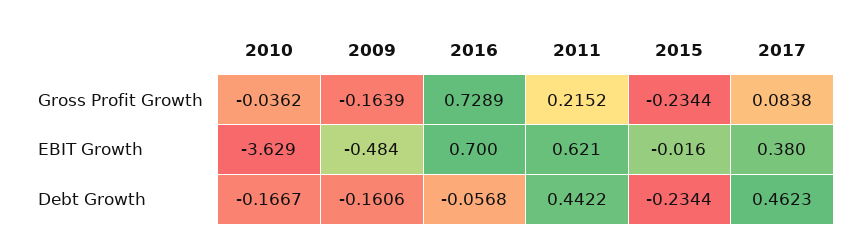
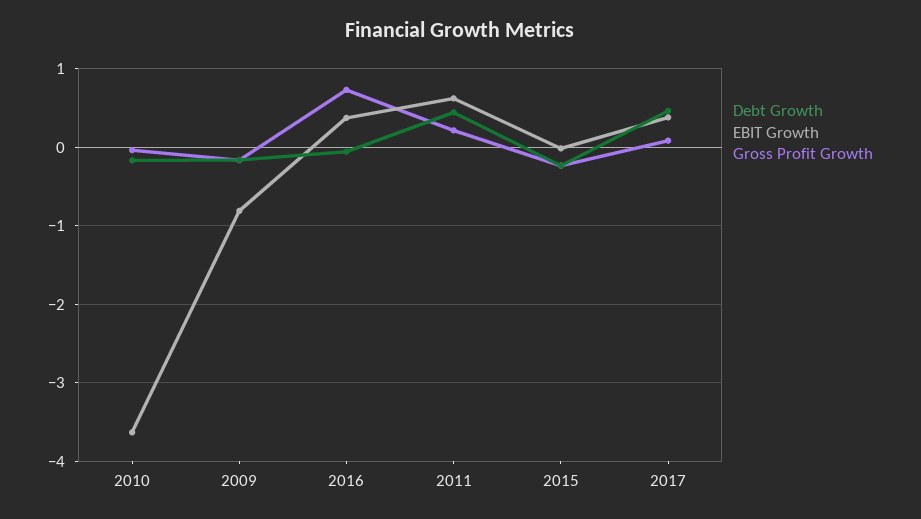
  {
    "Gross Profit Growth": {
      "2010": -0.0362,
      "2009": -0.1639,
      "2016": 0.7289,
      "2011": 0.2152,
      "2015": -0.2344,
      "2017": 0.0838
    },
    "EBIT Growth": {
      "2010": -3.629,
-     "2009": -0.484,
+     "2009": -0.8,
-     "2016": 0.7,
+     "2016": 0.4,
      "2011": 0.621,
      "2015": -0.016,
      "2017": 0.38
    },
    "Debt Growth": {
      "2010": -0.1667,
      "2009": -0.1606,
      "2016": -0.0568,
      "2011": 0.4422,
      "2015": -0.2344,
      "2017": 0.4623
    }
  }

